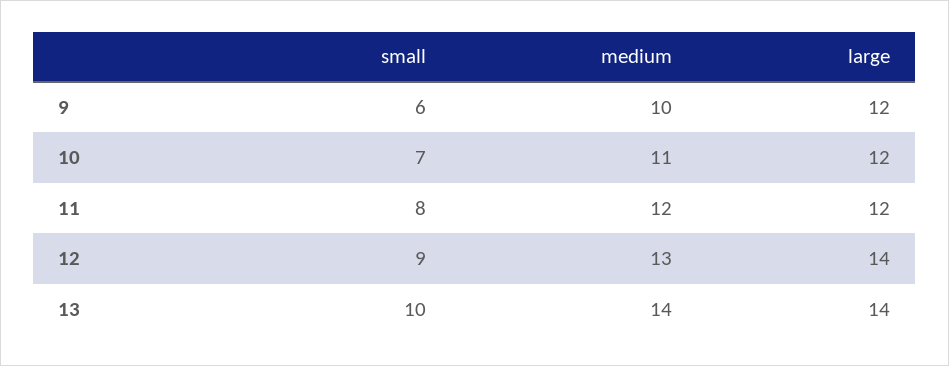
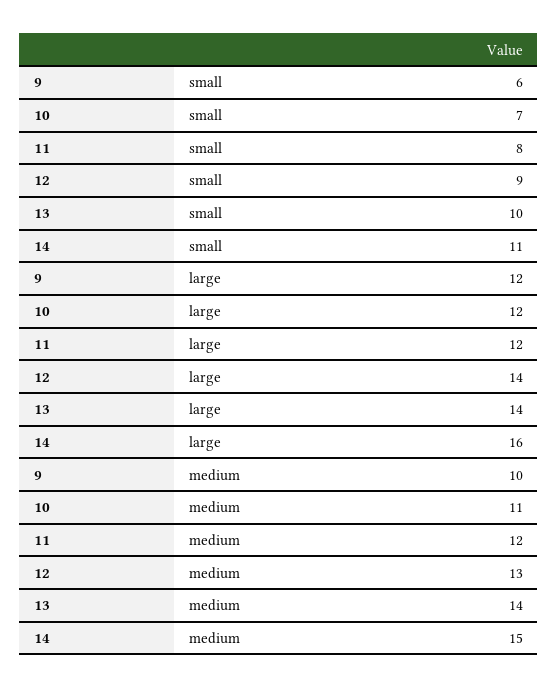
  {
    "small": {
      "9": 6,
      "10": 7,
      "11": 8,
      "12": 9,
-     "13": 10
+     "13": 10,
+     "14": 11
    },
    "medium": {
      "9": 10,
      "10": 11,
      "11": 12,
      "12": 13,
-     "13": 14
+     "13": 14,
+     "14": 15
    },
    "large": {
      "9": 12,
      "10": 12,
      "11": 12,
      "12": 14,
-     "13": 14
+     "13": 14,
+     "14": 16
    }
  }

